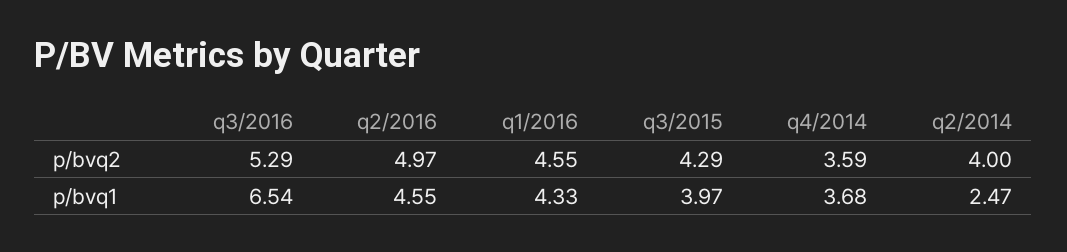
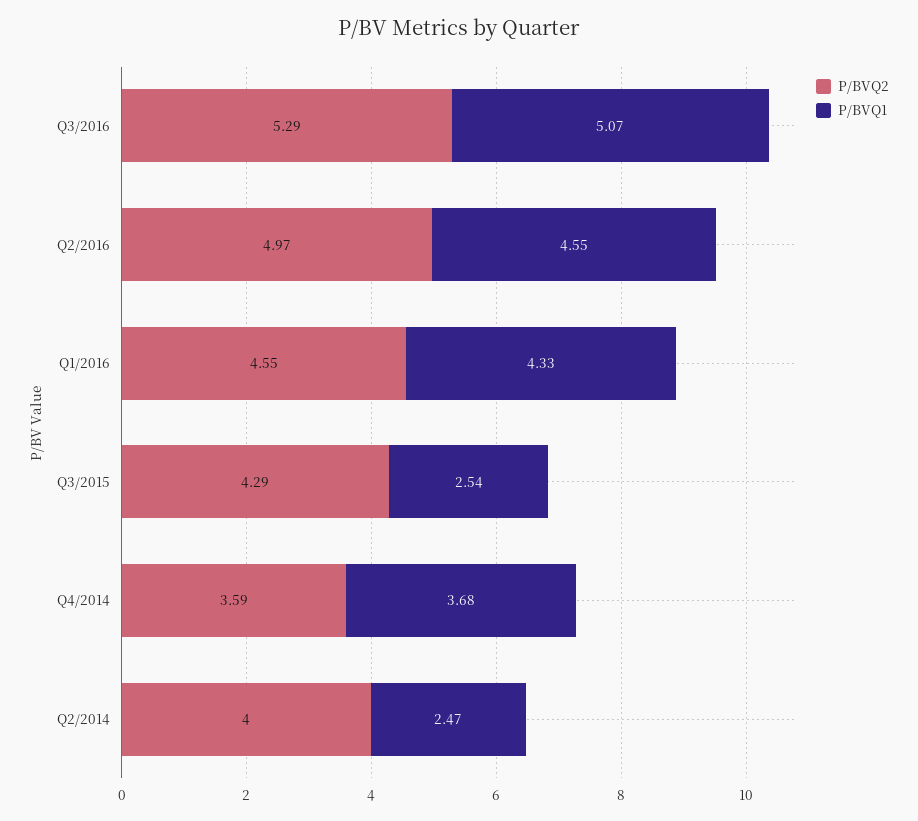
  {
    "p/bvq2": {
      "q3/2016": 5.29,
      "q2/2016": 4.97,
      "q1/2016": 4.55,
      "q3/2015": 4.29,
      "q4/2014": 3.59,
      "q2/2014": 4
    },
    "p/bvq1": {
-     "q3/2016": 6.54,
+     "q3/2016": 5.07,
      "q2/2016": 4.55,
      "q1/2016": 4.33,
-     "q3/2015": 3.97,
+     "q3/2015": 2.54,
      "q4/2014": 3.68,
      "q2/2014": 2.47
    }
  }

